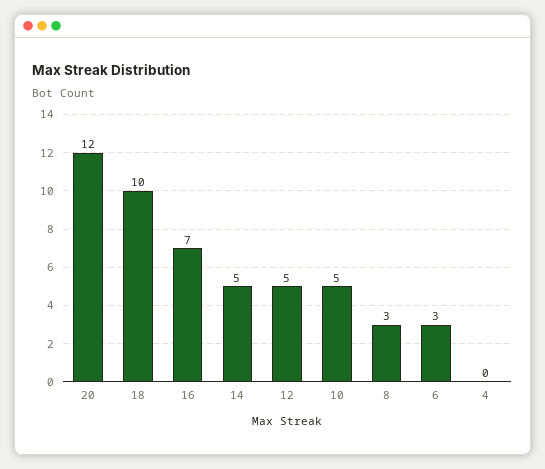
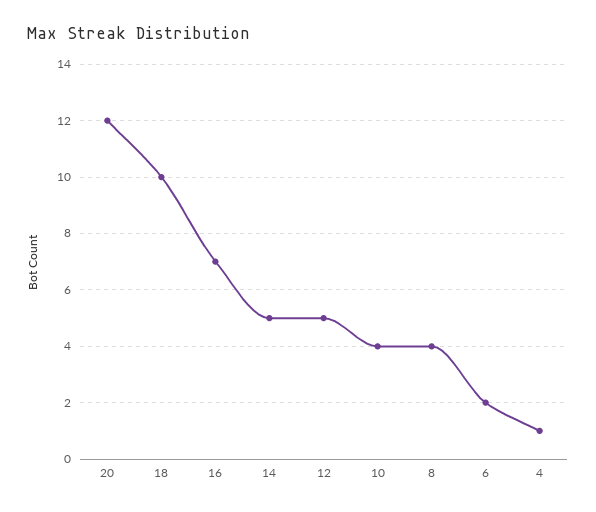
  {
    "20": 12,
    "18": 10,
    "16": 7,
    "14": 5,
    "12": 5,
-   "10": 5,
+   "10": 4,
-   "8": 3,
+   "8": 4,
-   "6": 3,
+   "6": 2,
-   "4": 0
+   "4": 1
  }

